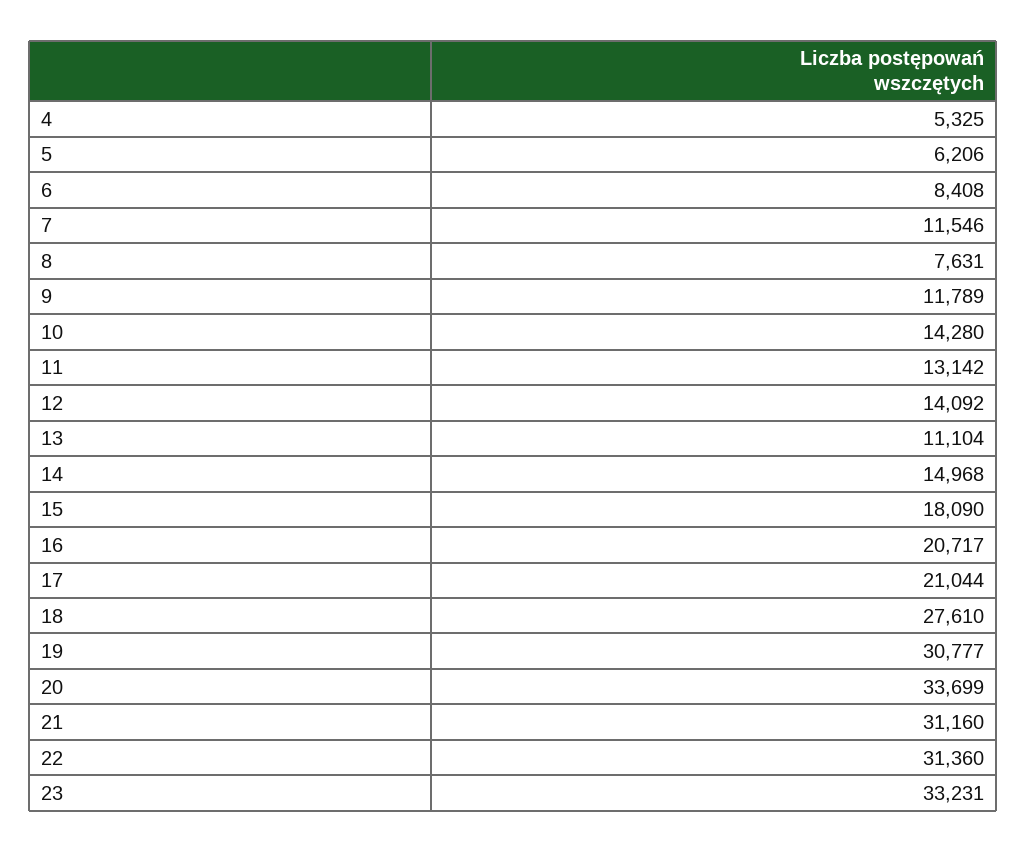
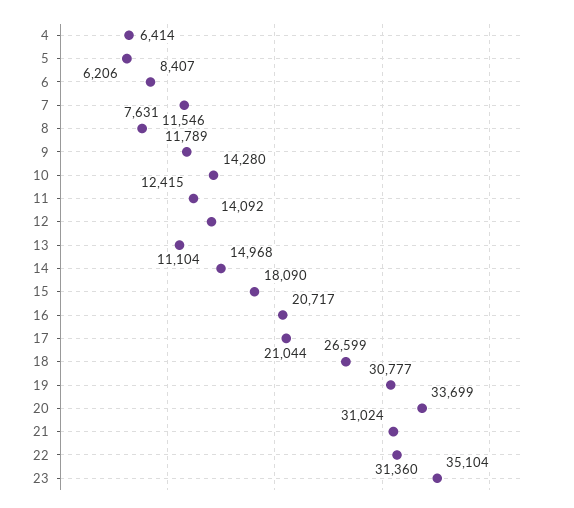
  {
-   "4": 5325,
+   "4": 6414,
    "5": 6206,
-   "6": 8408,
+   "6": 8407,
    "7": 11546,
    "8": 7631,
    "9": 11789,
    "10": 14280,
-   "11": 13142,
+   "11": 12415,
    "12": 14092,
    "13": 11104,
    "14": 14968,
    "15": 18090,
    "16": 20717,
    "17": 21044,
-   "18": 27610,
+   "18": 26599,
    "19": 30777,
    "20": 33699,
-   "21": 31160,
+   "21": 31024,
    "22": 31360,
-   "23": 33231
+   "23": 35104
  }

